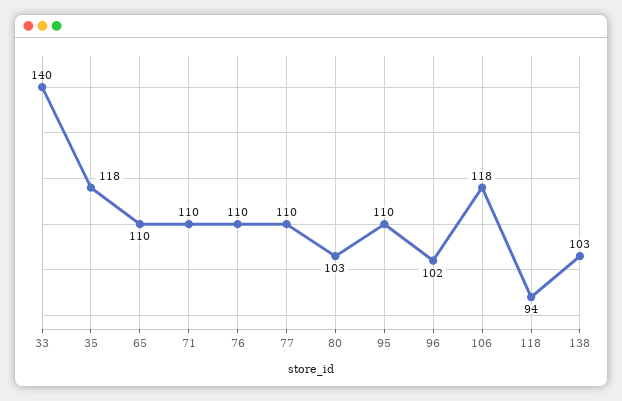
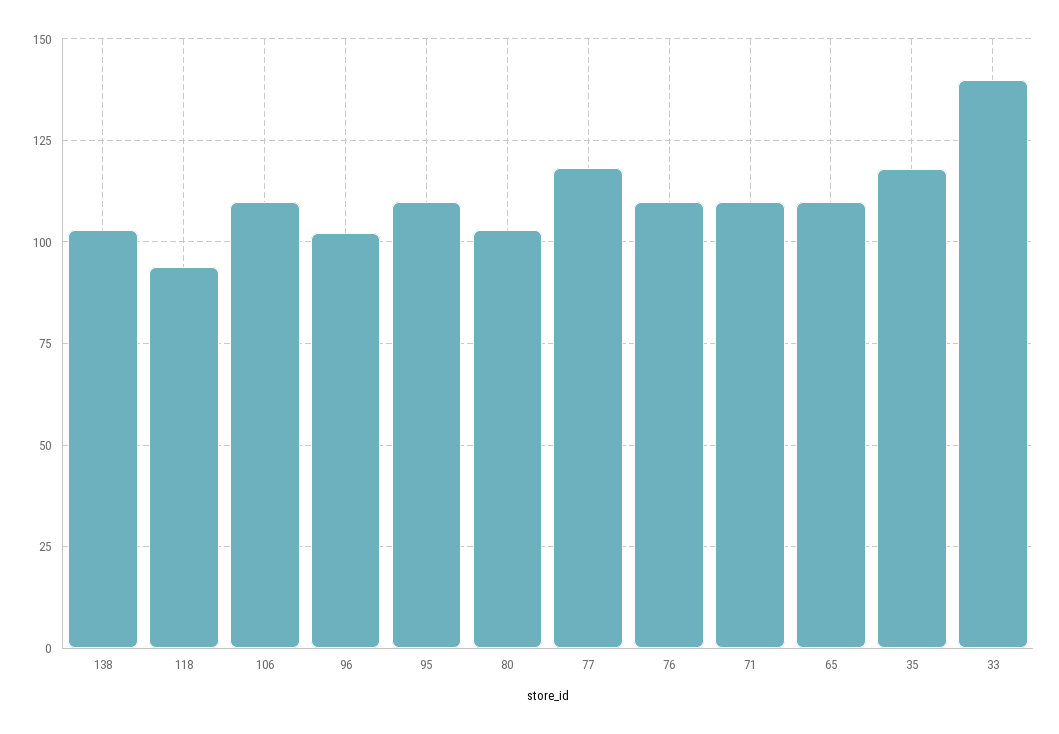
  {
    "33": 140,
    "35": 118,
    "65": 110,
    "71": 110,
    "76": 110,
-   "77": 110,
+   "77": 117.5,
    "80": 103,
    "95": 110,
    "96": 102,
-   "106": 118,
+   "106": 110,
    "118": 94,
    "138": 103
  }

